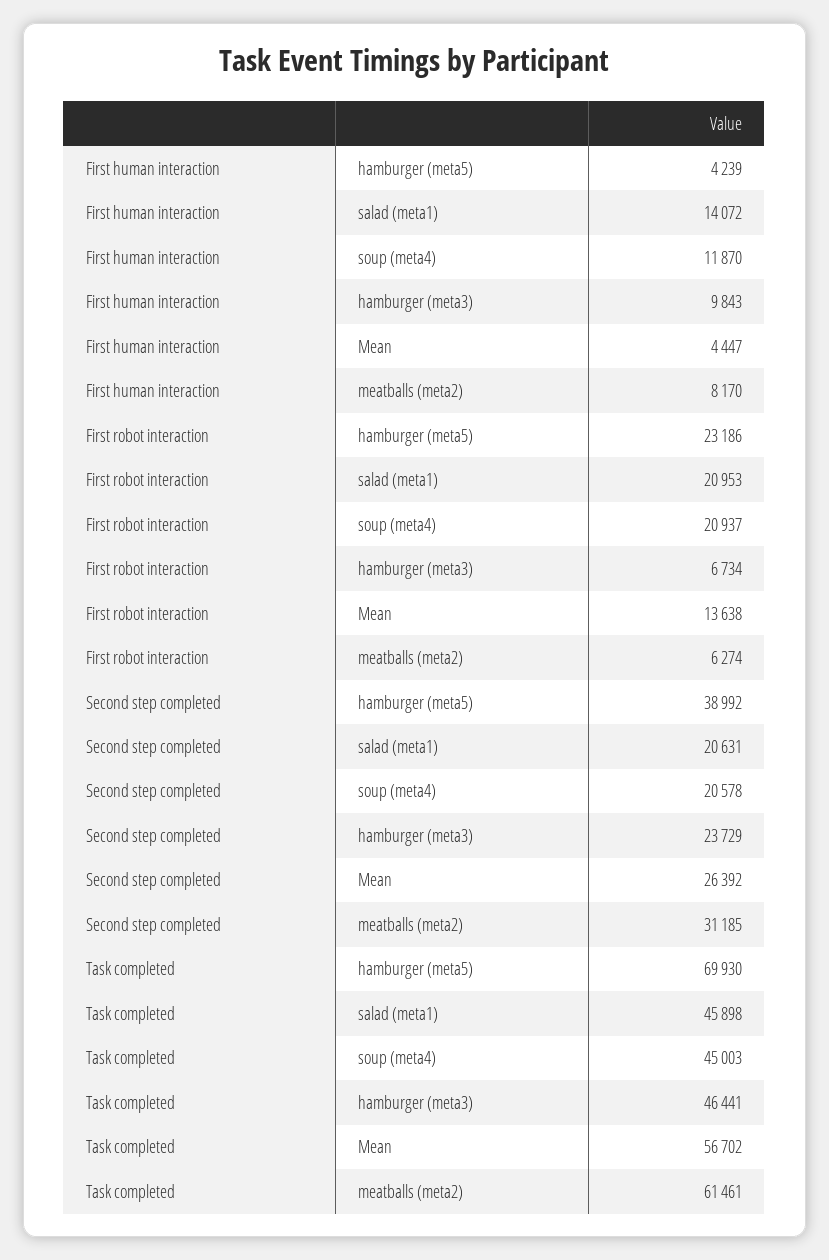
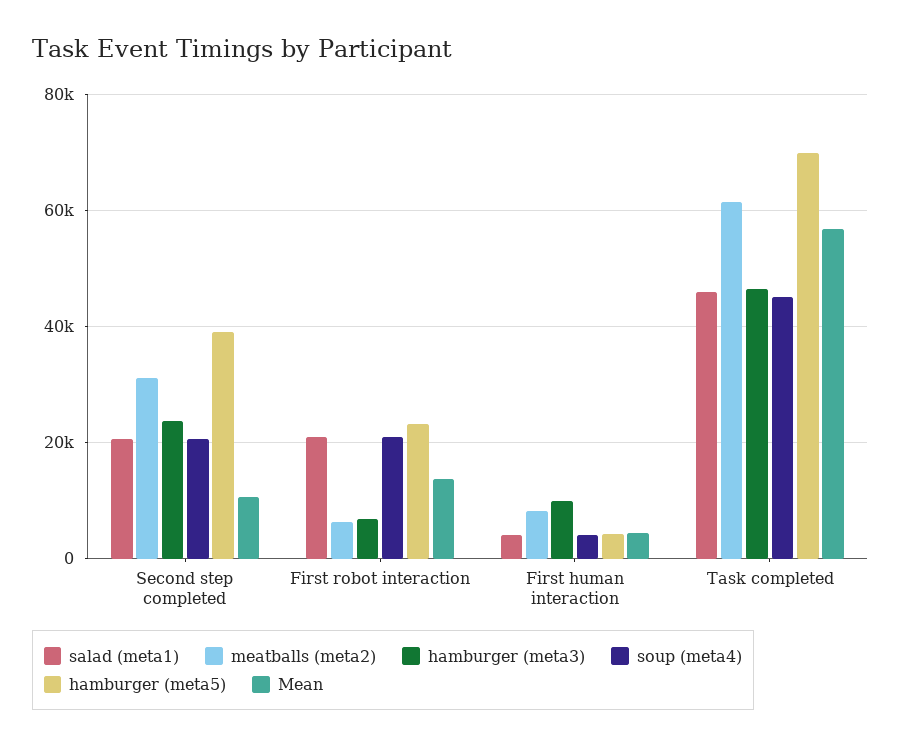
  {
    "hamburger (meta5)": {
      "First human interaction": 4239,
      "First robot interaction": 23186,
      "Second step completed": 38992,
      "Task completed": 69930
    },
    "salad (meta1)": {
-     "First human interaction": 14072,
+     "First human interaction": 4000,
      "First robot interaction": 20953,
      "Second step completed": 20631,
      "Task completed": 45898
    },
    "soup (meta4)": {
-     "First human interaction": 11870,
+     "First human interaction": 4000,
      "First robot interaction": 20937,
      "Second step completed": 20578,
      "Task completed": 45003
    },
    "hamburger (meta3)": {
      "First human interaction": 9843,
      "First robot interaction": 6734,
      "Second step completed": 23729,
      "Task completed": 46441
    },
    "Mean": {
      "First human interaction": 4447,
      "First robot interaction": 13638,
-     "Second step completed": 26392,
+     "Second step completed": 10000,
      "Task completed": 56702
    },
    "meatballs (meta2)": {
      "First human interaction": 8170,
      "First robot interaction": 6274,
      "Second step completed": 31185,
      "Task completed": 61461
    }
  }

